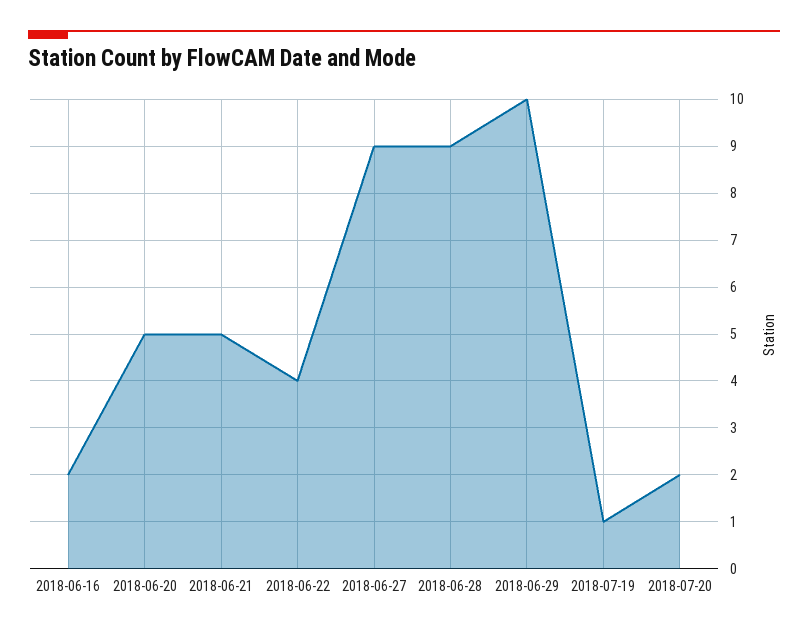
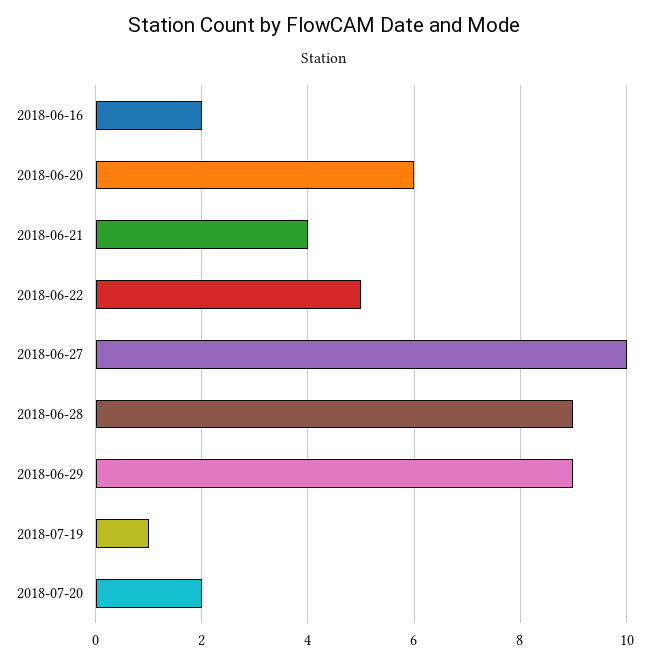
  {
    "2018-06-16": 2,
-   "2018-06-20": 5,
+   "2018-06-20": 6,
-   "2018-06-21": 5,
+   "2018-06-21": 4,
-   "2018-06-22": 4,
+   "2018-06-22": 5,
-   "2018-06-27": 9,
+   "2018-06-27": 10,
    "2018-06-28": 9,
-   "2018-06-29": 10,
+   "2018-06-29": 9,
    "2018-07-19": 1,
    "2018-07-20": 2
  }

